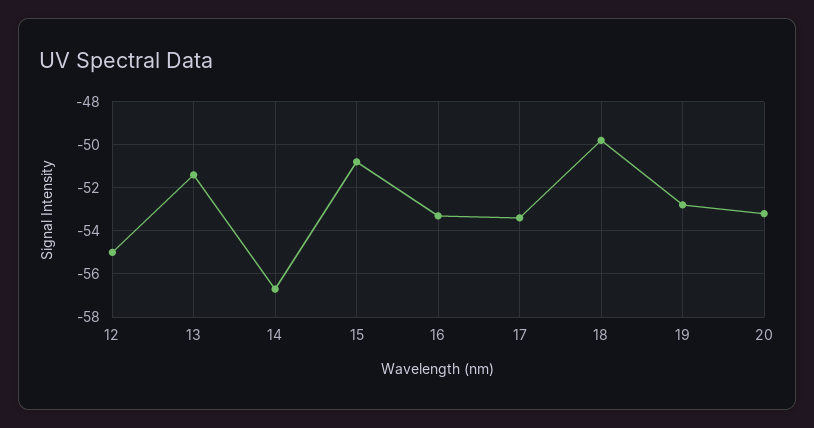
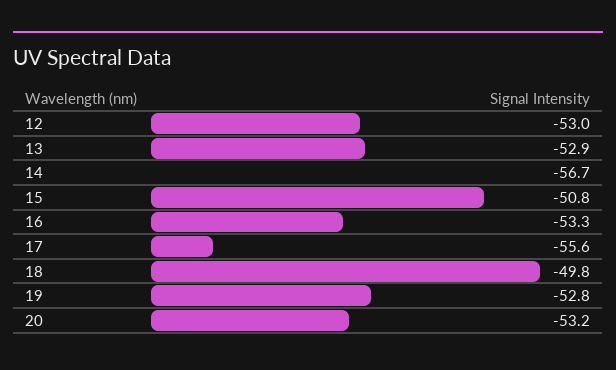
  {
-   "12": -55,
+   "12": -53,
-   "13": -51.5,
+   "13": -52.9,
    "14": -56.7,
    "15": -50.8,
    "16": -53.3,
-   "17": -53.5,
+   "17": -55.6,
    "18": -49.8,
    "19": -52.8,
    "20": -53.2
  }

